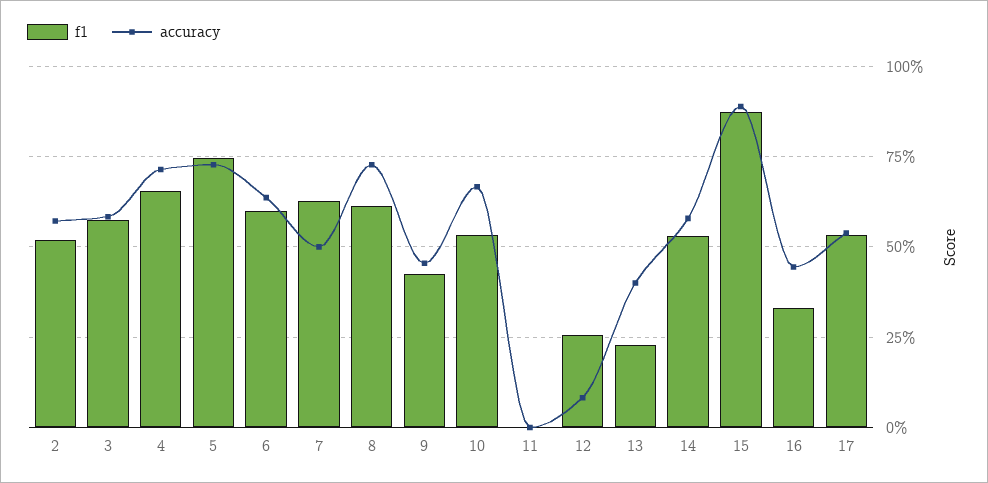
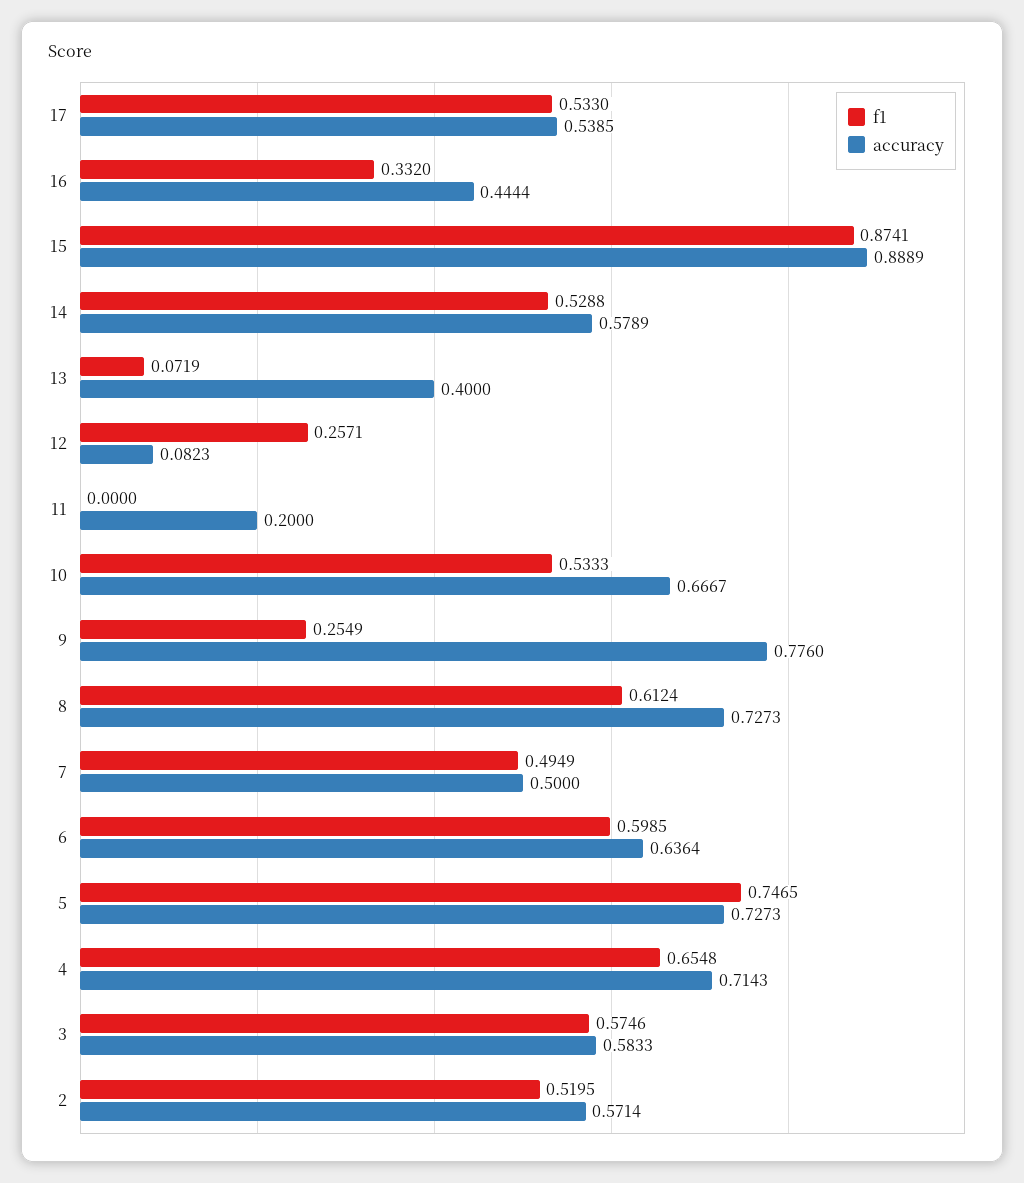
  {
    "f1": {
      "2": 0.5195,
      "3": 0.5746,
      "4": 0.6548,
      "5": 0.7465,
      "6": 0.5985,
-     "7": 0.625,
+     "7": 0.4949,
      "8": 0.6124,
-     "9": 0.425,
+     "9": 0.2549,
      "10": 0.5333,
      "11": 0,
      "12": 0.2571,
-     "13": 0.225,
+     "13": 0.0719,
      "14": 0.5288,
      "15": 0.8741,
      "16": 0.332,
      "17": 0.533
    },
    "accuracy": {
      "2": 0.5714,
      "3": 0.5833,
      "4": 0.7143,
      "5": 0.7273,
      "6": 0.6364,
      "7": 0.5,
      "8": 0.7273,
-     "9": 0.45,
+     "9": 0.776,
      "10": 0.6667,
-     "11": 0,
+     "11": 0.2,
      "12": 0.0823,
      "13": 0.4,
      "14": 0.5789,
      "15": 0.8889,
      "16": 0.4444,
      "17": 0.5385
    }
  }

